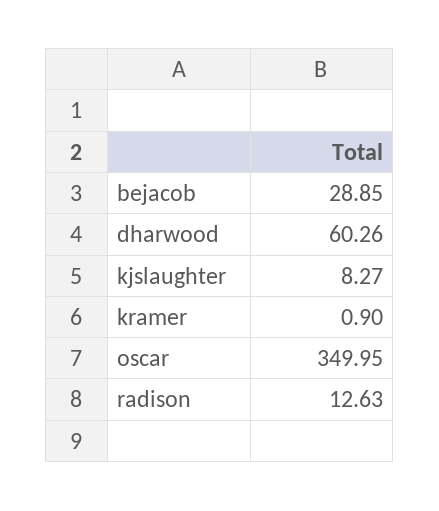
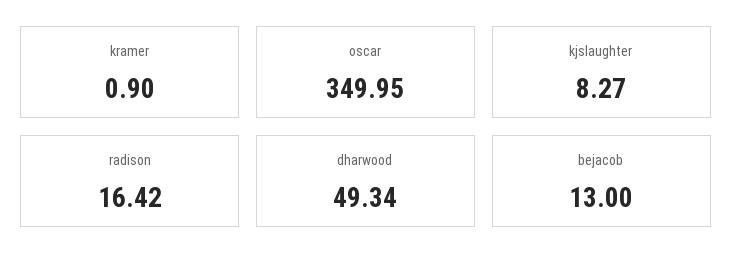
  {
-   "bejacob": 28.85,
+   "bejacob": 13,
-   "dharwood": 60.26,
+   "dharwood": 49.34,
    "kjslaughter": 8.27,
    "kramer": 0.9,
    "oscar": 349.95,
-   "radison": 12.63
+   "radison": 16.42
  }

